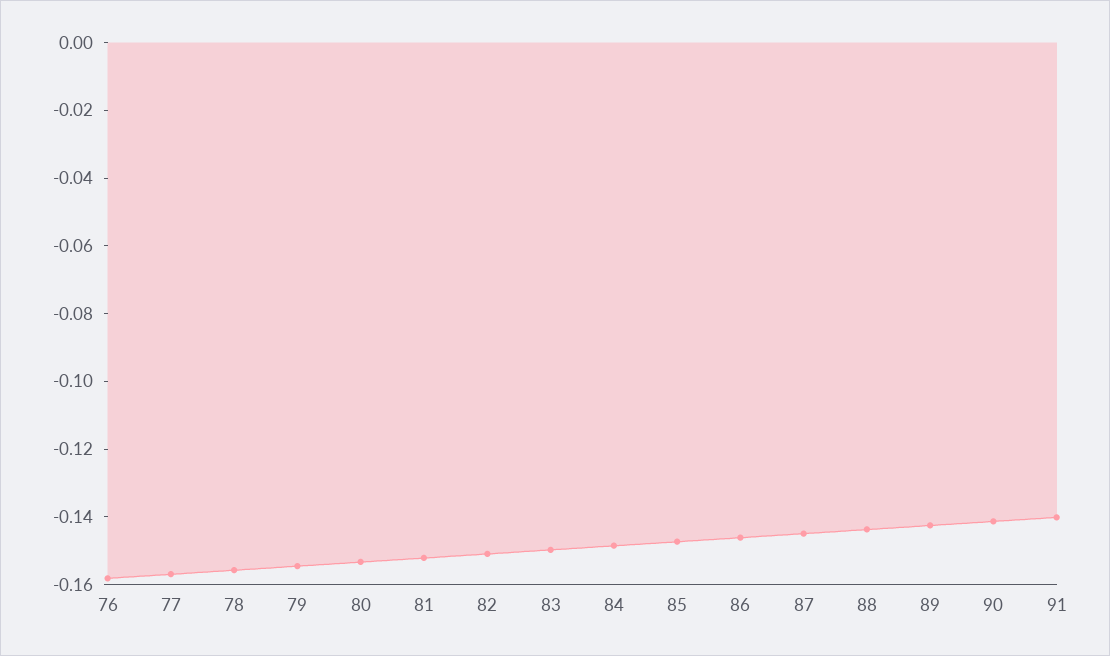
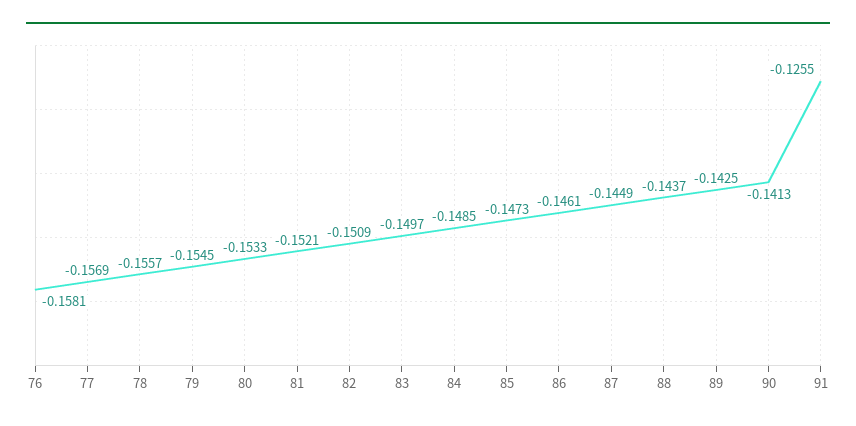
  {
    "76": -0.1581,
    "77": -0.1569,
    "78": -0.1557,
    "79": -0.1545,
    "80": -0.1533,
    "81": -0.1521,
    "82": -0.1509,
    "83": -0.1497,
    "84": -0.1485,
    "85": -0.1473,
    "86": -0.1461,
    "87": -0.1449,
    "88": -0.1437,
    "89": -0.1425,
    "90": -0.1413,
-   "91": -0.14
+   "91": -0.1255
  }

